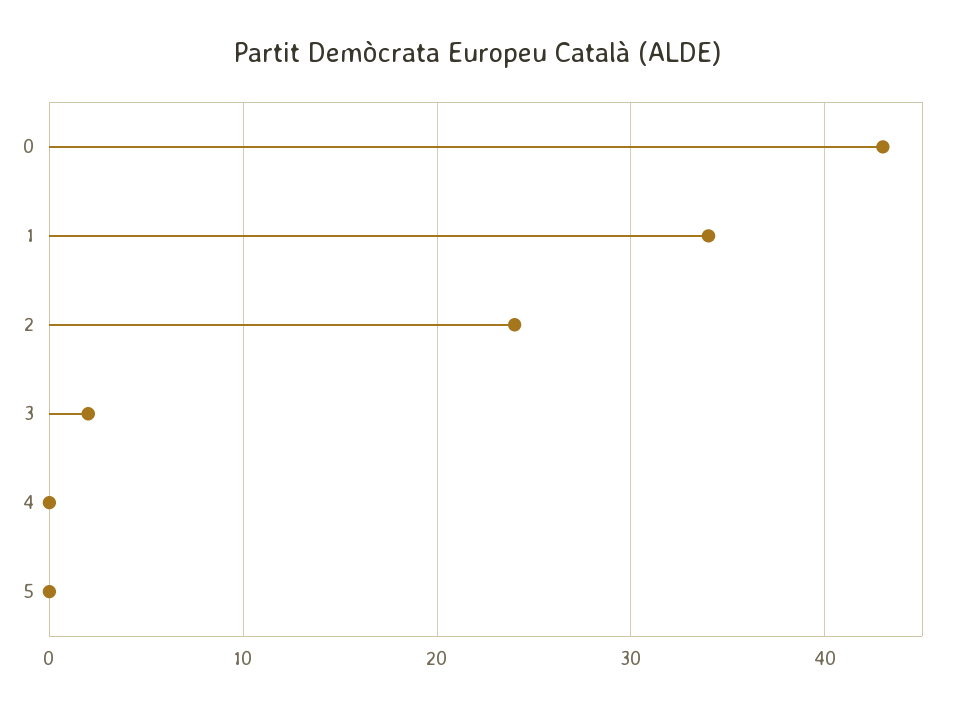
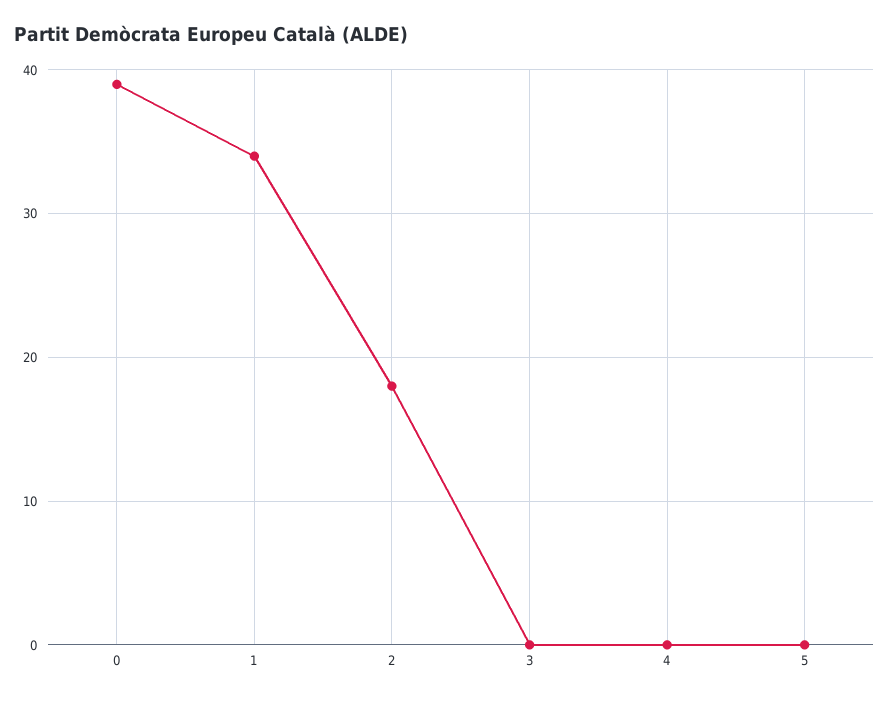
  {
-   "0": 43,
+   "0": 39,
    "1": 34,
-   "2": 24,
+   "2": 18,
-   "3": 2,
+   "3": 0,
    "4": 0,
    "5": 0
  }

